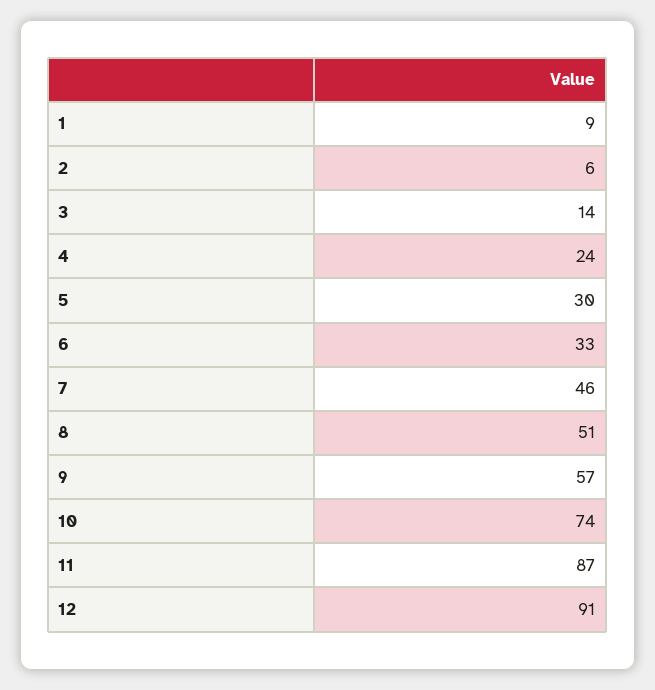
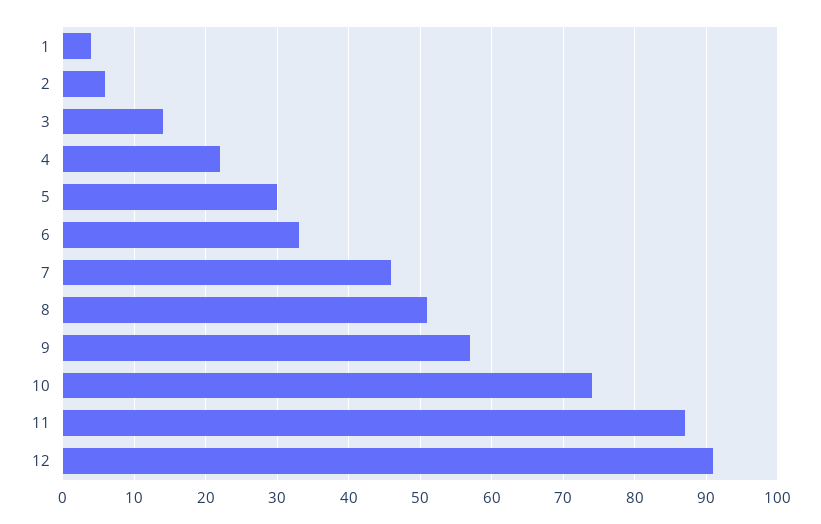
  {
-   "1": 9,
+   "1": 4,
    "2": 6,
    "3": 14,
-   "4": 24,
+   "4": 22,
    "5": 30,
    "6": 33,
    "7": 46,
    "8": 51,
    "9": 57,
    "10": 74,
    "11": 87,
    "12": 91
  }

